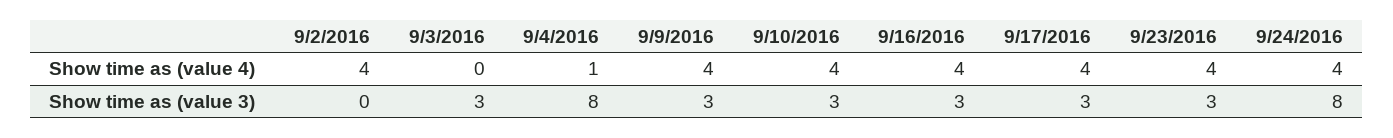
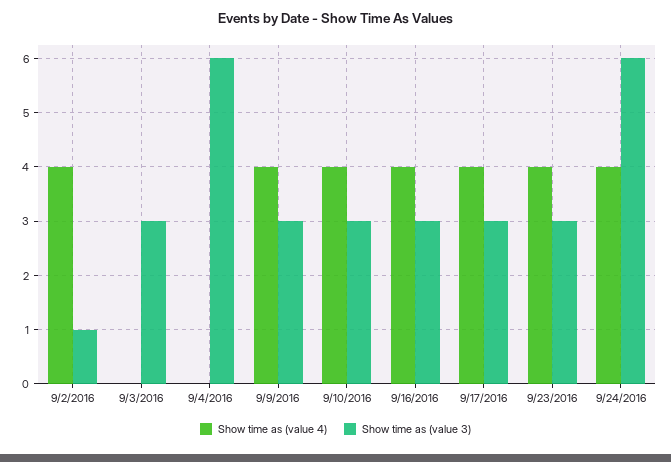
  {
    "Show time as (value 4)": {
      "9/2/2016": 4,
      "9/3/2016": 0,
-     "9/4/2016": 1,
+     "9/4/2016": 0,
      "9/9/2016": 4,
      "9/10/2016": 4,
      "9/16/2016": 4,
      "9/17/2016": 4,
      "9/23/2016": 4,
      "9/24/2016": 4
    },
    "Show time as (value 3)": {
-     "9/2/2016": 0,
+     "9/2/2016": 1,
      "9/3/2016": 3,
-     "9/4/2016": 8,
+     "9/4/2016": 6,
      "9/9/2016": 3,
      "9/10/2016": 3,
      "9/16/2016": 3,
      "9/17/2016": 3,
      "9/23/2016": 3,
-     "9/24/2016": 8
+     "9/24/2016": 6
    }
  }

